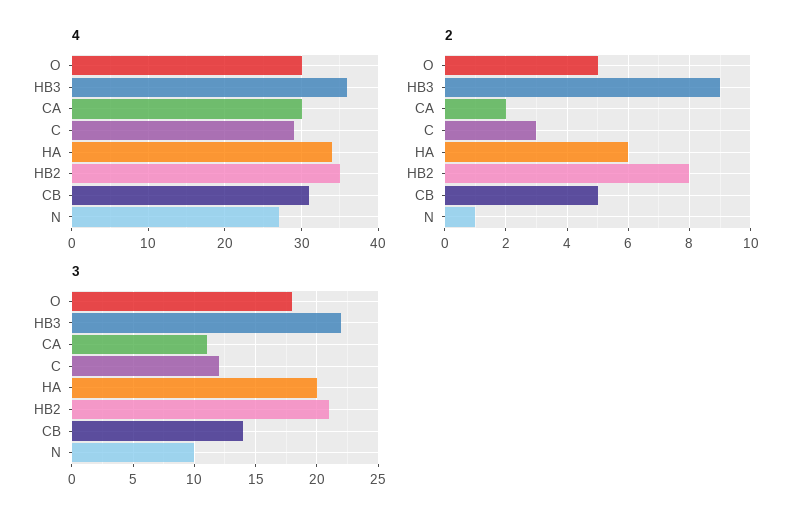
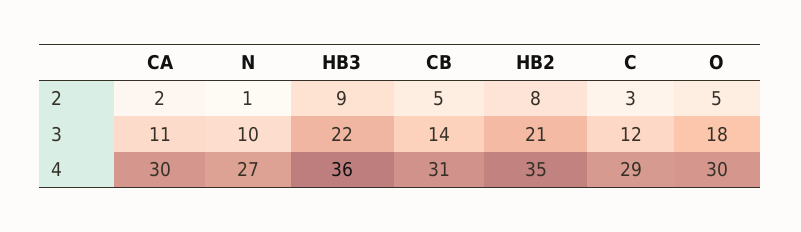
  {
    "4": {
      "O": 30,
      "HB3": 36,
      "CA": 30,
      "C": 29,
-     "HA": 34,
      "HB2": 35,
      "CB": 31,
      "N": 27
    },
    "2": {
      "O": 5,
      "HB3": 9,
      "CA": 2,
      "C": 3,
-     "HA": 6,
      "HB2": 8,
      "CB": 5,
      "N": 1
    },
    "3": {
      "O": 18,
      "HB3": 22,
      "CA": 11,
      "C": 12,
-     "HA": 20,
      "HB2": 21,
      "CB": 14,
      "N": 10
    }
  }

